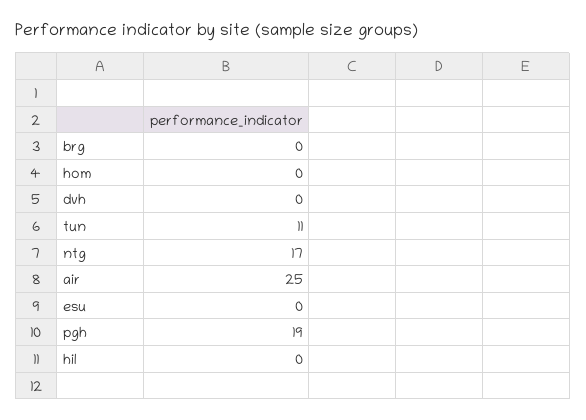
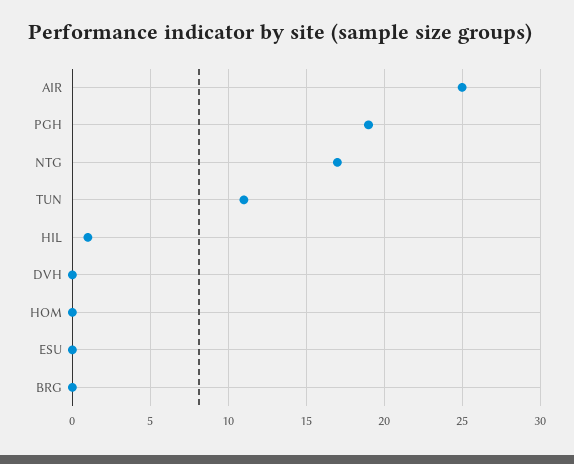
  {
    "brg": 0,
    "hom": 0,
    "dvh": 0,
    "tun": 11,
    "ntg": 17,
    "air": 25,
    "esu": 0,
    "pgh": 19,
-   "hil": 0
+   "hil": 1
  }

